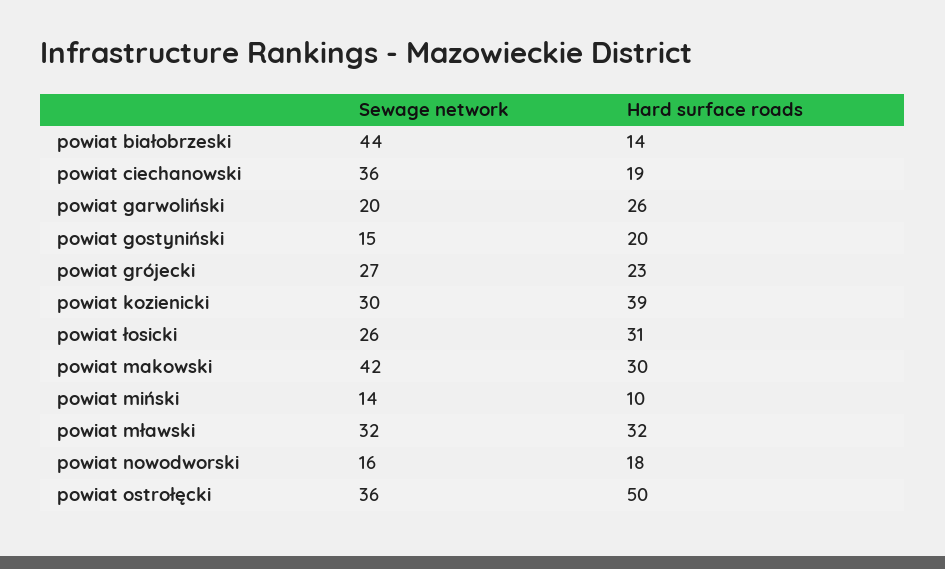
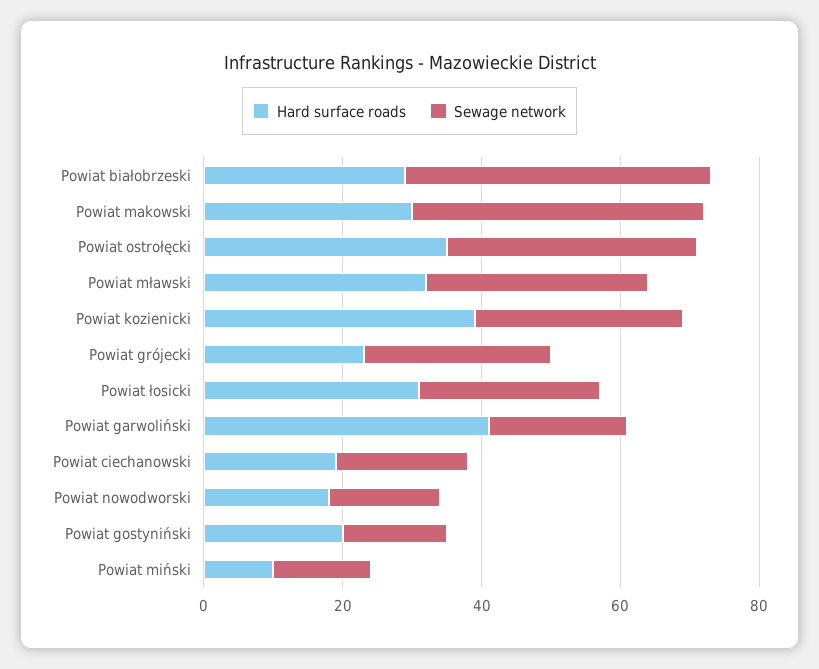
  {
    "Sewage network": {
      "powiat białobrzeski": 44,
-     "powiat ciechanowski": 36,
+     "powiat ciechanowski": 20,
      "powiat garwoliński": 20,
      "powiat gostyniński": 15,
      "powiat grójecki": 27,
      "powiat kozienicki": 30,
      "powiat łosicki": 26,
      "powiat makowski": 42,
      "powiat miński": 14,
      "powiat mławski": 32,
      "powiat nowodworski": 16,
      "powiat ostrołęcki": 36
    },
    "Hard surface roads": {
-     "powiat białobrzeski": 14,
+     "powiat białobrzeski": 30,
      "powiat ciechanowski": 19,
-     "powiat garwoliński": 26,
+     "powiat garwoliński": 40,
      "powiat gostyniński": 20,
      "powiat grójecki": 23,
      "powiat kozienicki": 39,
      "powiat łosicki": 31,
      "powiat makowski": 30,
      "powiat miński": 10,
      "powiat mławski": 32,
      "powiat nowodworski": 18,
-     "powiat ostrołęcki": 50
+     "powiat ostrołęcki": 35
    }
  }

